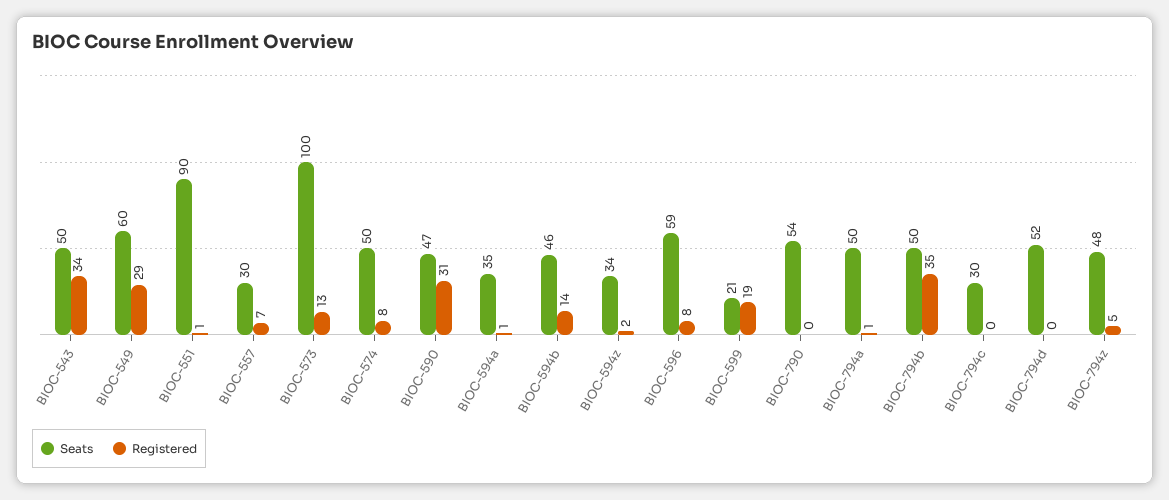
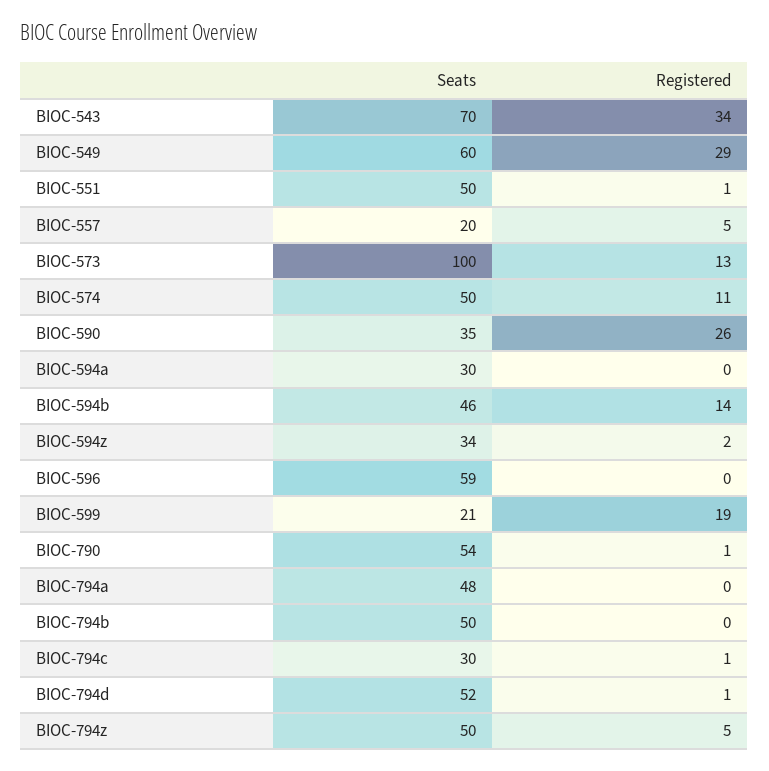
  {
    "Seats": {
-     "BIOC-543": 50,
+     "BIOC-543": 70,
      "BIOC-549": 60,
-     "BIOC-551": 90,
+     "BIOC-551": 50,
-     "BIOC-557": 30,
+     "BIOC-557": 20,
      "BIOC-573": 100,
      "BIOC-574": 50,
-     "BIOC-590": 47,
+     "BIOC-590": 35,
-     "BIOC-594a": 35,
+     "BIOC-594a": 30,
      "BIOC-594b": 46,
      "BIOC-594z": 34,
      "BIOC-596": 59,
      "BIOC-599": 21,
      "BIOC-790": 54,
-     "BIOC-794a": 50,
+     "BIOC-794a": 48,
      "BIOC-794b": 50,
      "BIOC-794c": 30,
      "BIOC-794d": 52,
-     "BIOC-794z": 48
+     "BIOC-794z": 50
    },
    "Registered": {
      "BIOC-543": 34,
      "BIOC-549": 29,
      "BIOC-551": 1,
-     "BIOC-557": 7,
+     "BIOC-557": 5,
      "BIOC-573": 13,
-     "BIOC-574": 8,
+     "BIOC-574": 11,
-     "BIOC-590": 31,
+     "BIOC-590": 26,
-     "BIOC-594a": 1,
+     "BIOC-594a": 0,
      "BIOC-594b": 14,
      "BIOC-594z": 2,
-     "BIOC-596": 8,
+     "BIOC-596": 0,
      "BIOC-599": 19,
-     "BIOC-790": 0,
+     "BIOC-790": 1,
-     "BIOC-794a": 1,
+     "BIOC-794a": 0,
-     "BIOC-794b": 35,
+     "BIOC-794b": 0,
-     "BIOC-794c": 0,
+     "BIOC-794c": 1,
-     "BIOC-794d": 0,
+     "BIOC-794d": 1,
      "BIOC-794z": 5
    }
  }

